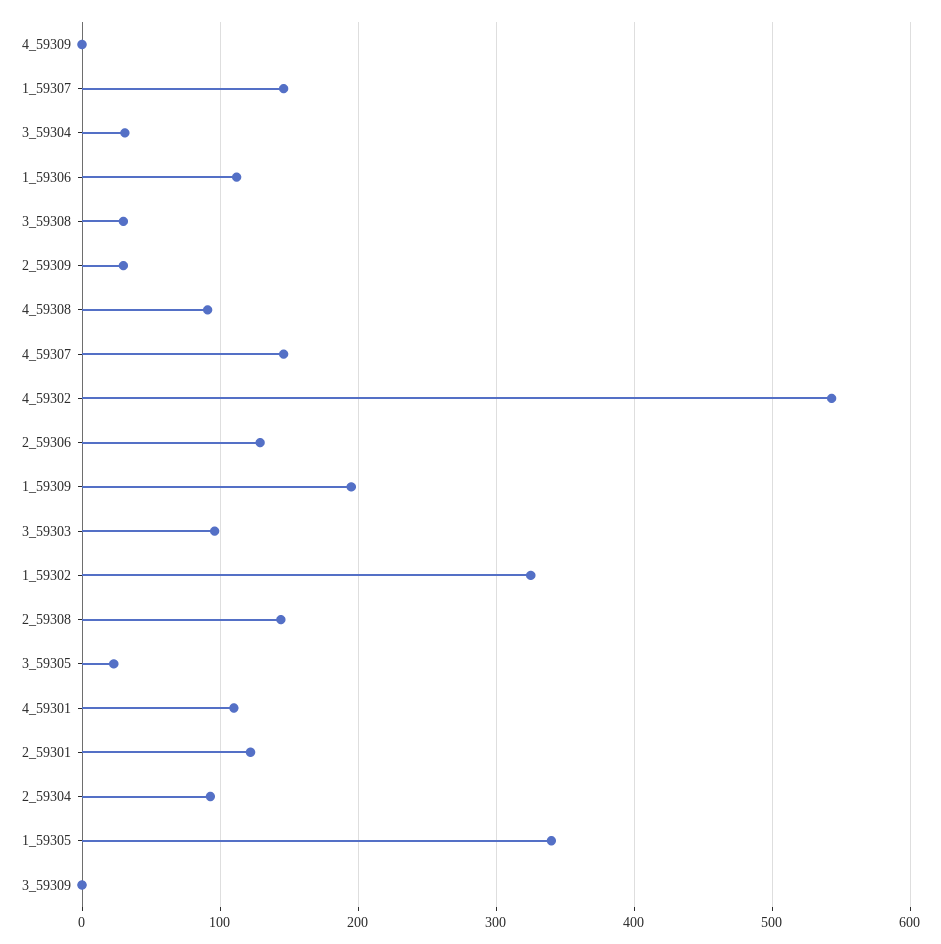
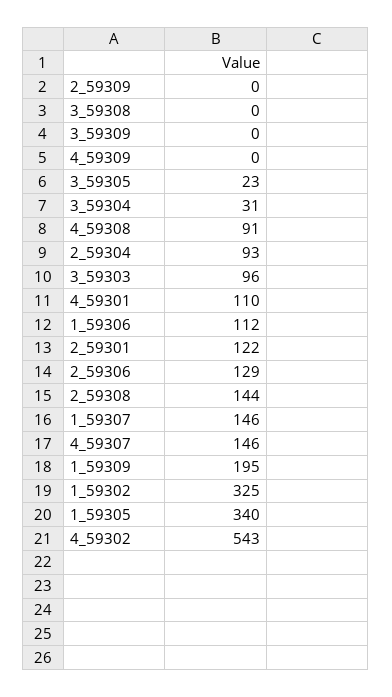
  {
    "4_59309": 0,
    "1_59307": 146,
    "3_59304": 31,
    "1_59306": 112,
-   "3_59308": 30,
+   "3_59308": 0,
-   "2_59309": 30,
+   "2_59309": 0,
    "4_59308": 91,
    "4_59307": 146,
    "4_59302": 543,
    "2_59306": 129,
    "1_59309": 195,
    "3_59303": 96,
    "1_59302": 325,
    "2_59308": 144,
    "3_59305": 23,
    "4_59301": 110,
    "2_59301": 122,
    "2_59304": 93,
    "1_59305": 340,
    "3_59309": 0
  }

